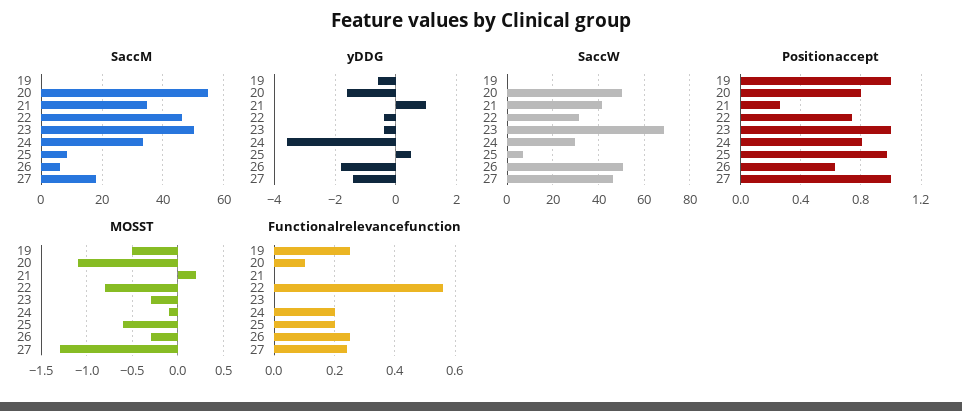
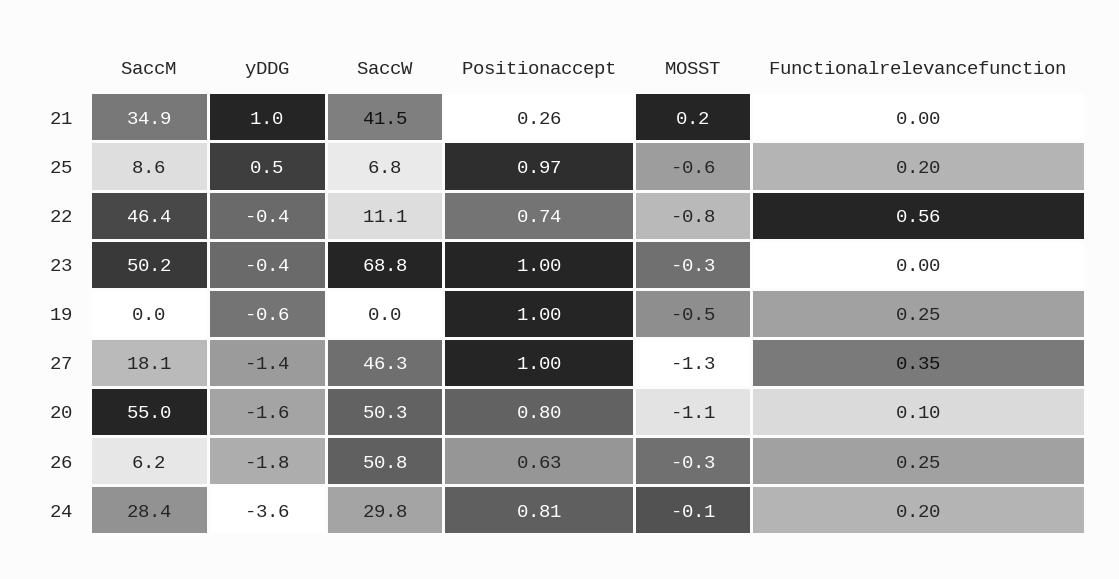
  {
    "SaccM": {
      "19": 0,
      "20": 55,
      "21": 34.9,
      "22": 46.4,
      "23": 50.2,
-     "24": 34,
+     "24": 28.4,
      "25": 8.6,
      "26": 6.2,
      "27": 18.1
    },
    "yDDG": {
      "19": -0.6,
      "20": -1.6,
      "21": 1,
      "22": -0.4,
      "23": -0.4,
      "24": -3.6,
      "25": 0.5,
      "26": -1.8,
      "27": -1.4
    },
    "SaccW": {
      "19": 0,
      "20": 50.3,
      "21": 41.5,
-     "22": 30,
+     "22": 11.1,
      "23": 68.8,
      "24": 29.8,
      "25": 6.8,
      "26": 50.8,
      "27": 46.3
    },
    "Positionaccept": {
      "19": 1,
      "20": 0.8,
      "21": 0.26,
      "22": 0.74,
      "23": 1,
      "24": 0.81,
      "25": 0.97,
      "26": 0.63,
      "27": 1
    },
    "MOSST": {
      "19": -0.5,
      "20": -1.1,
      "21": 0.2,
      "22": -0.8,
      "23": -0.3,
      "24": -0.1,
      "25": -0.6,
      "26": -0.3,
      "27": -1.3
    },
    "Functionalrelevancefunction": {
      "19": 0.25,
      "20": 0.1,
      "21": 0,
      "22": 0.56,
      "23": 0,
      "24": 0.2,
      "25": 0.2,
      "26": 0.25,
-     "27": 0.25
+     "27": 0.35
    }
  }

